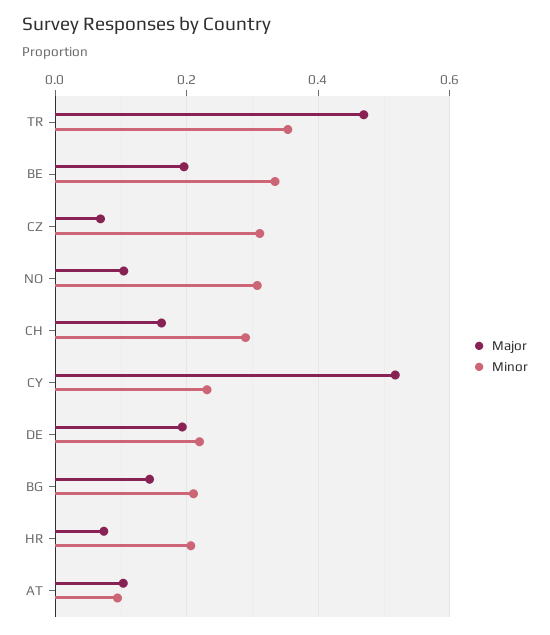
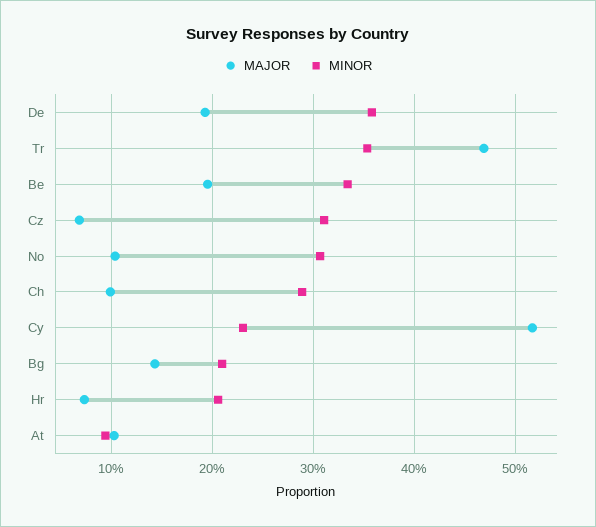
  {
    "Major": {
      "TR": 0.47,
      "BE": 0.2,
      "CZ": 0.07,
      "NO": 0.1,
-     "CH": 0.16,
+     "CH": 0.1,
      "CY": 0.52,
      "DE": 0.19,
      "BG": 0.14,
      "HR": 0.07,
      "AT": 0.1
    },
    "Minor": {
      "TR": 0.35,
      "BE": 0.33,
      "CZ": 0.31,
      "NO": 0.31,
      "CH": 0.29,
      "CY": 0.23,
-     "DE": 0.22,
+     "DE": 0.36,
      "BG": 0.21,
      "HR": 0.21,
      "AT": 0.09
    }
  }

